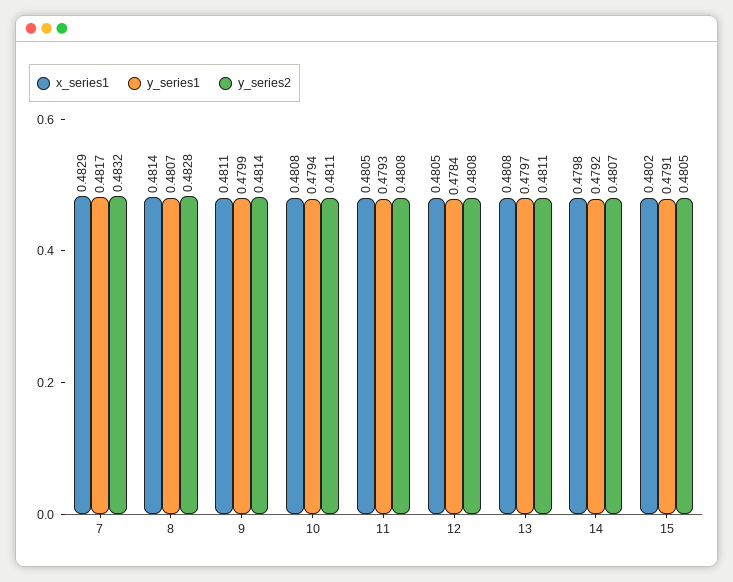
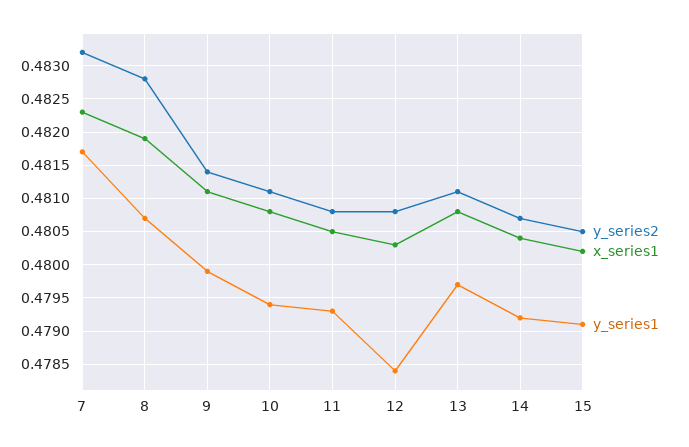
  {
    "x_series1": {
-     "7": 0.4829,
+     "7": 0.4823,
-     "8": 0.4814,
+     "8": 0.4819,
      "9": 0.4811,
      "10": 0.4808,
      "11": 0.4805,
-     "12": 0.4805,
+     "12": 0.4803,
      "13": 0.4808,
-     "14": 0.4798,
+     "14": 0.4804,
      "15": 0.4802
    },
    "y_series1": {
      "7": 0.4817,
      "8": 0.4807,
      "9": 0.4799,
      "10": 0.4794,
      "11": 0.4793,
      "12": 0.4784,
      "13": 0.4797,
      "14": 0.4792,
      "15": 0.4791
    },
    "y_series2": {
      "7": 0.4832,
      "8": 0.4828,
      "9": 0.4814,
      "10": 0.4811,
      "11": 0.4808,
      "12": 0.4808,
      "13": 0.4811,
      "14": 0.4807,
      "15": 0.4805
    }
  }

